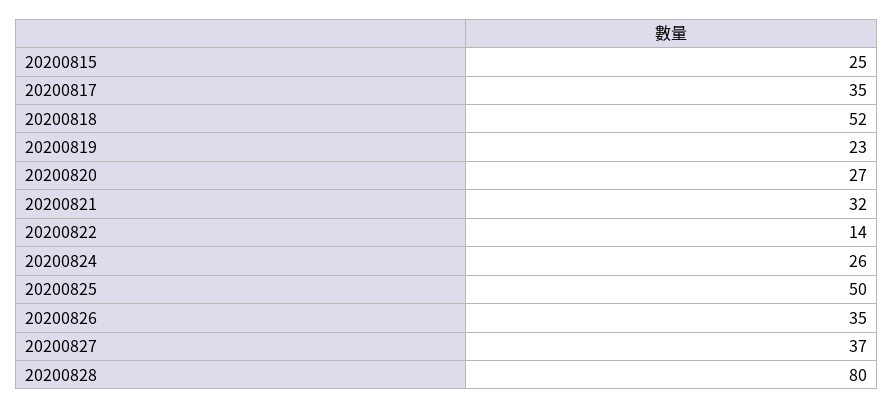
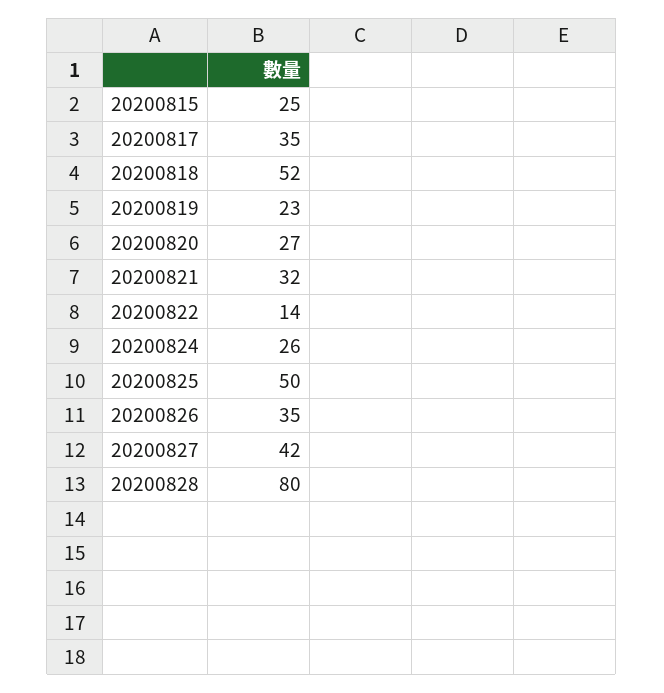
  {
    "20200815": 25,
    "20200817": 35,
    "20200818": 52,
    "20200819": 23,
    "20200820": 27,
    "20200821": 32,
    "20200822": 14,
    "20200824": 26,
    "20200825": 50,
    "20200826": 35,
-   "20200827": 37,
+   "20200827": 42,
    "20200828": 80
  }

